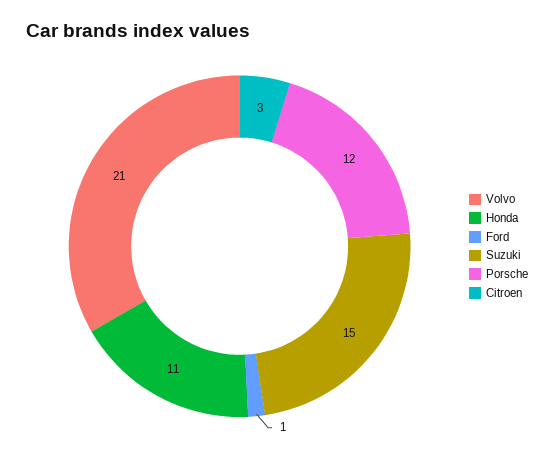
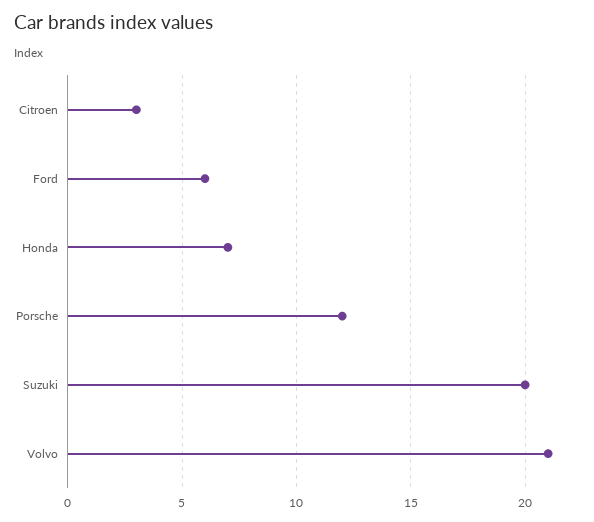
  {
    "Volvo": 21,
-   "Honda": 11,
+   "Honda": 7,
-   "Ford": 1,
+   "Ford": 6,
-   "Suzuki": 15,
+   "Suzuki": 20,
    "Porsche": 12,
    "Citroen": 3
  }

